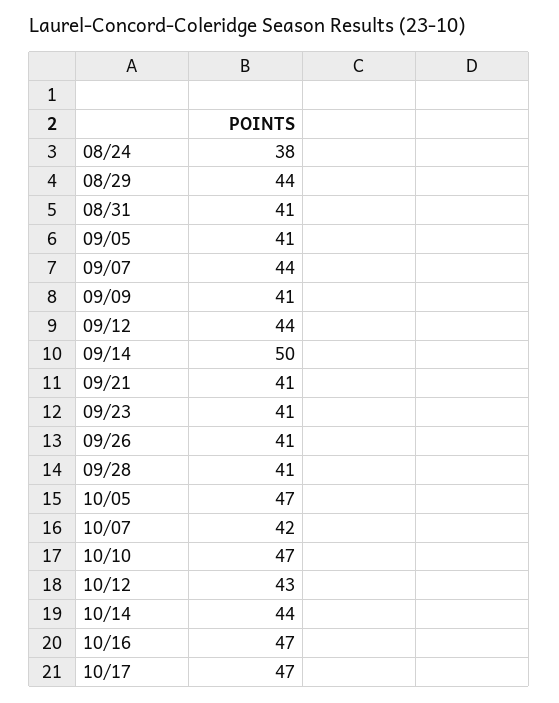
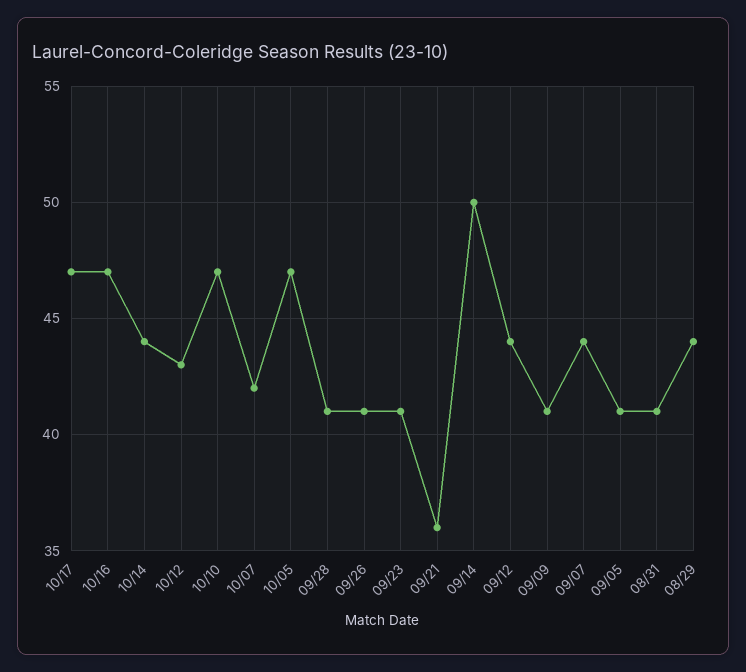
  {
-   "08/24": 38,
    "08/29": 44,
    "08/31": 41,
    "09/05": 41,
    "09/07": 44,
    "09/09": 41,
    "09/12": 44,
    "09/14": 50,
-   "09/21": 41,
+   "09/21": 36,
    "09/23": 41,
    "09/26": 41,
    "09/28": 41,
    "10/05": 47,
    "10/07": 42,
    "10/10": 47,
    "10/12": 43,
    "10/14": 44,
    "10/16": 47,
    "10/17": 47
  }

